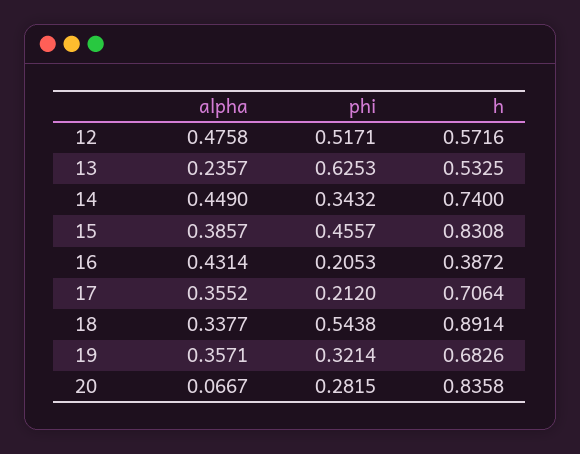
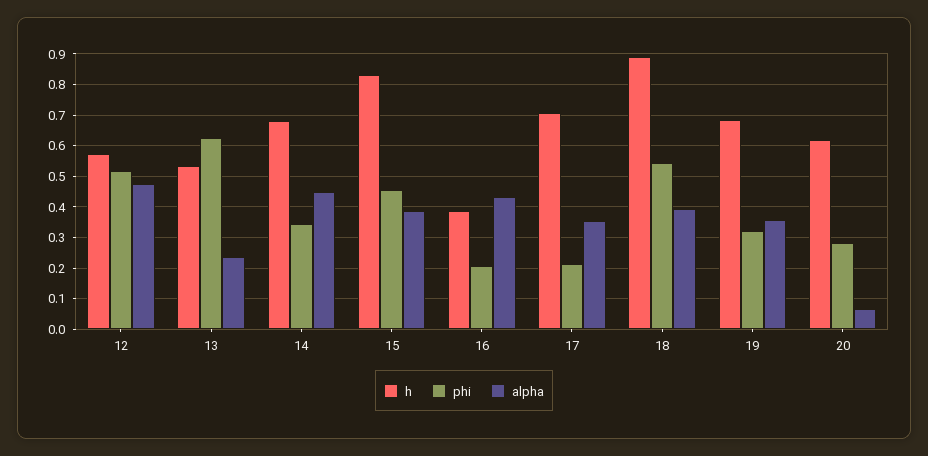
  {
    "alpha": {
      "12": 0.4758,
      "13": 0.2357,
      "14": 0.449,
      "15": 0.3857,
      "16": 0.4314,
      "17": 0.3552,
-     "18": 0.3377,
+     "18": 0.4,
      "19": 0.3571,
      "20": 0.0667
    },
    "phi": {
      "12": 0.5171,
      "13": 0.6253,
      "14": 0.3432,
      "15": 0.4557,
      "16": 0.2053,
      "17": 0.212,
      "18": 0.5438,
      "19": 0.3214,
      "20": 0.2815
    },
    "h": {
      "12": 0.5716,
      "13": 0.5325,
-     "14": 0.74,
+     "14": 0.68,
      "15": 0.8308,
      "16": 0.3872,
      "17": 0.7064,
      "18": 0.8914,
      "19": 0.6826,
-     "20": 0.8358
+     "20": 0.62
    }
  }

